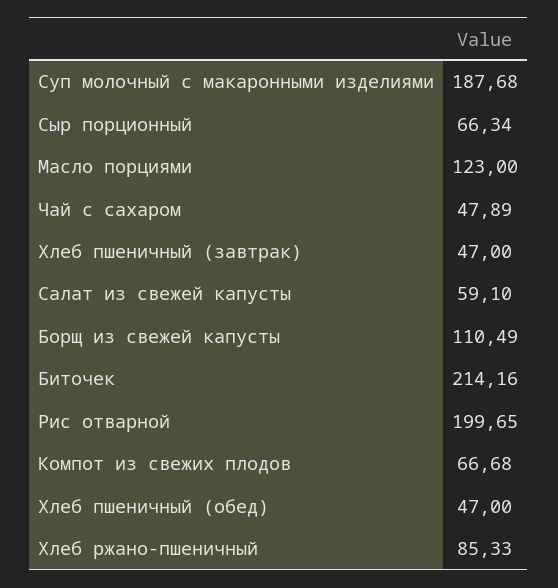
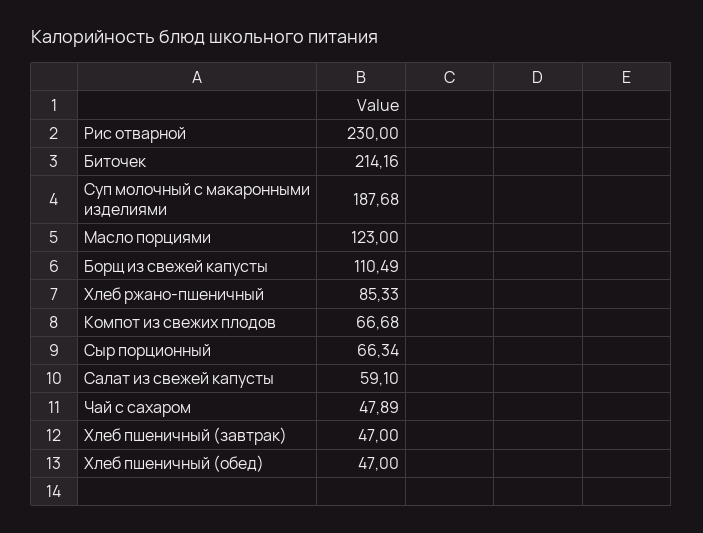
  {
    "Суп молочный с макаронными изделиями": 187.68,
    "Сыр порционный": 66.34,
    "Масло порциями": 123,
    "Чай с сахаром": 47.89,
    "Хлеб пшеничный (завтрак)": 47,
    "Салат из свежей капусты": 59.1,
    "Борщ из свежей капусты": 110.49,
    "Биточек": 214.16,
-   "Рис отварной": 199.65,
+   "Рис отварной": 230,
    "Компот из свежих плодов": 66.68,
    "Хлеб пшеничный (обед)": 47,
    "Хлеб ржано-пшеничный": 85.33
  }

